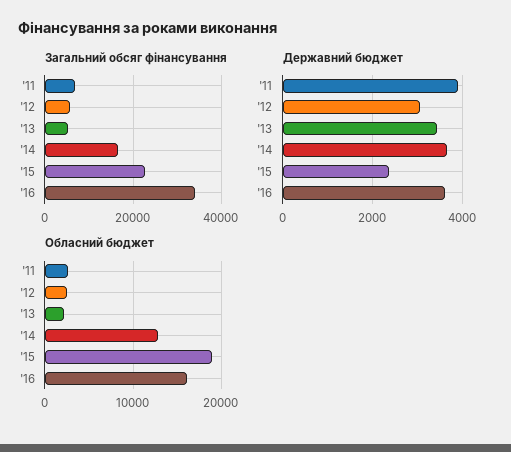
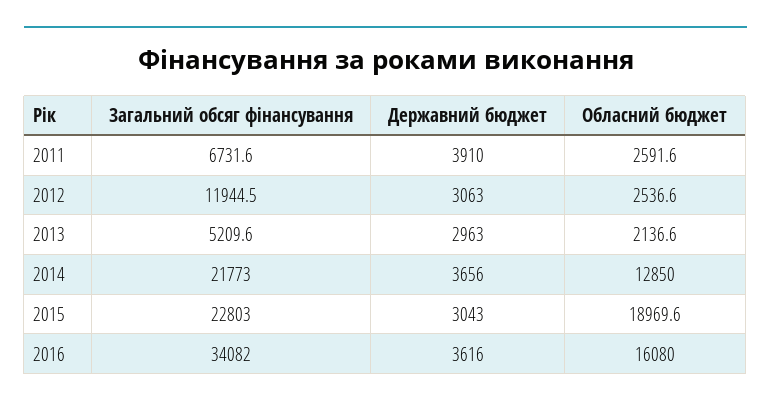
  {
    "Загальний обсяг фінансування": {
      "'11": 6731.6,
-     "'12": 6000,
+     "'12": 11944.5,
      "'13": 5209.6,
-     "'14": 16000,
+     "'14": 21773,
      "'15": 22803,
      "'16": 34082
    },
    "Державний бюджет": {
      "'11": 3910,
      "'12": 3063,
-     "'13": 3400,
+     "'13": 2963,
      "'14": 3656,
-     "'15": 2400,
+     "'15": 3043,
      "'16": 3616
    },
    "Обласний бюджет": {
      "'11": 2591.6,
      "'12": 2536.6,
      "'13": 2136.6,
      "'14": 12850,
      "'15": 18969.6,
      "'16": 16080
    }
  }

